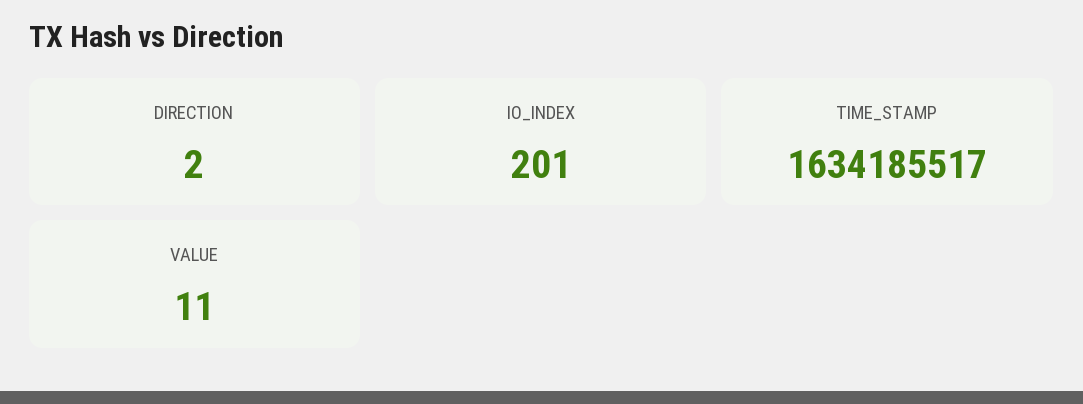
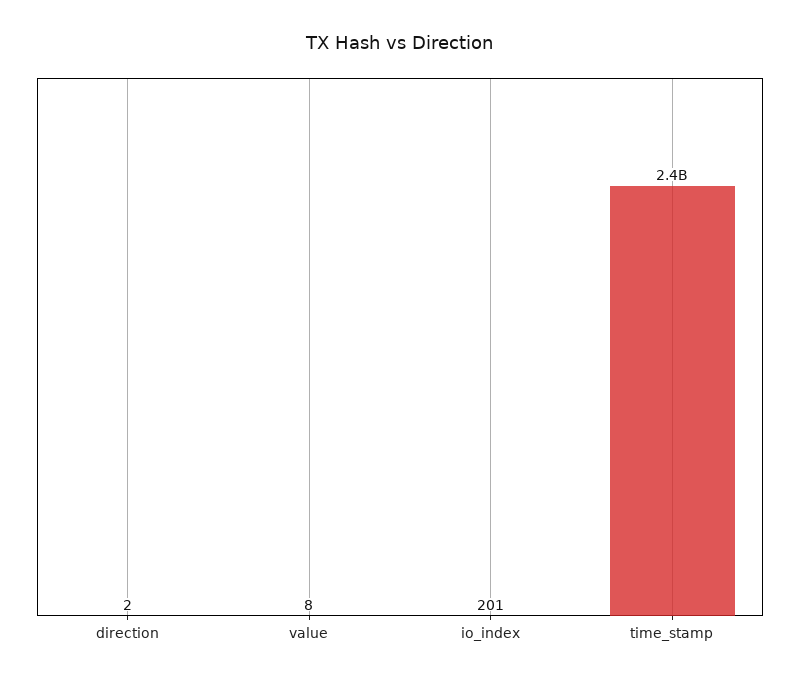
  {
    "DIRECTION": 2,
    "IO_INDEX": 201,
-   "TIME_STAMP": 1634185517,
+   "TIME_STAMP": 2400000000,
-   "VALUE": 11
+   "VALUE": 8
  }

